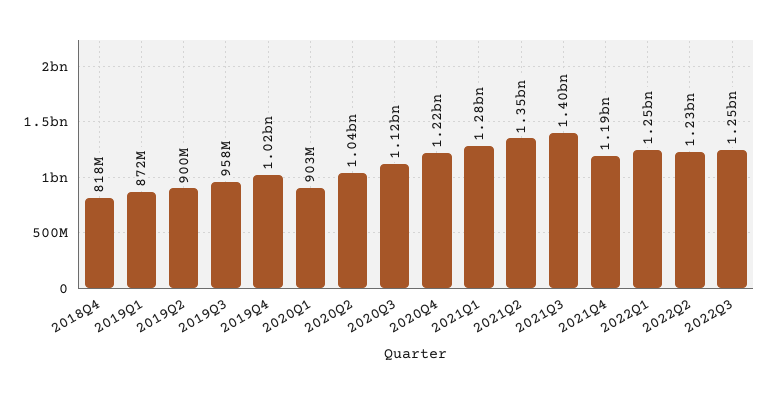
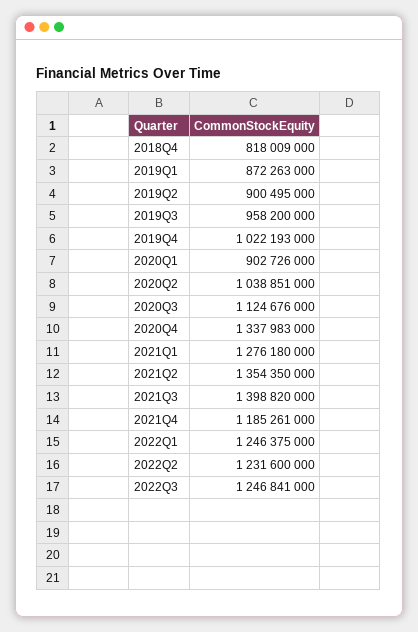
  {
    "2018Q4": 818009000,
    "2019Q1": 872263000,
    "2019Q2": 900495000,
    "2019Q3": 958200000,
    "2019Q4": 1022193000,
    "2020Q1": 902726000,
    "2020Q2": 1038851000,
    "2020Q3": 1124676000,
-   "2020Q4": 1220000000,
+   "2020Q4": 1337983000,
    "2021Q1": 1276180000,
    "2021Q2": 1354350000,
    "2021Q3": 1398820000,
    "2021Q4": 1185261000,
    "2022Q1": 1246375000,
    "2022Q2": 1231600000,
    "2022Q3": 1246841000
  }

